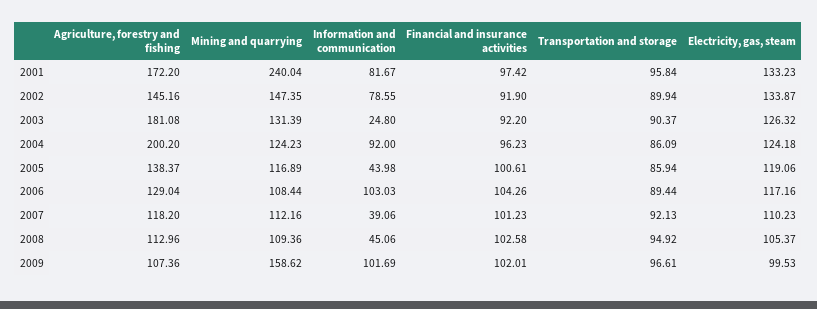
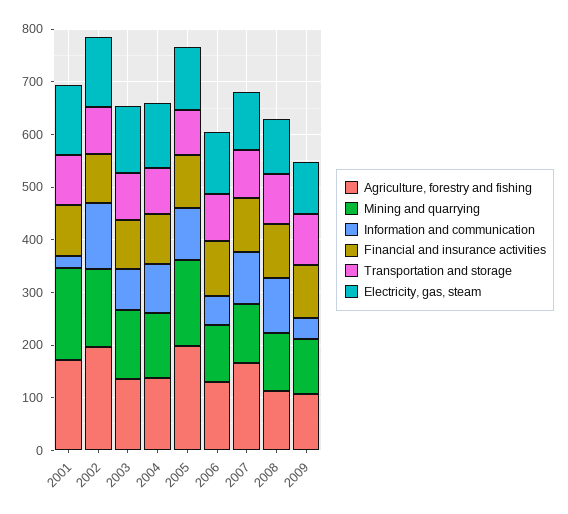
  {
    "Agriculture, forestry and fishing": {
      "2001": 172.2,
-     "2002": 145.16,
+     "2002": 200,
-     "2003": 181.08,
+     "2003": 140,
-     "2004": 200.2,
+     "2004": 140,
-     "2005": 138.37,
+     "2005": 200,
      "2006": 129.04,
-     "2007": 118.2,
+     "2007": 160,
      "2008": 112.96,
      "2009": 107.36
    },
    "Mining and quarrying": {
-     "2001": 240.04,
+     "2001": 180,
      "2002": 147.35,
      "2003": 131.39,
      "2004": 124.23,
-     "2005": 116.89,
+     "2005": 160,
      "2006": 108.44,
      "2007": 112.16,
      "2008": 109.36,
-     "2009": 158.62
+     "2009": 100
    },
    "Information and communication": {
-     "2001": 81.67,
+     "2001": 20,
-     "2002": 78.55,
+     "2002": 120,
-     "2003": 24.8,
+     "2003": 80,
      "2004": 92,
-     "2005": 43.98,
+     "2005": 100,
-     "2006": 103.03,
+     "2006": 60,
-     "2007": 39.06,
+     "2007": 100,
-     "2008": 45.06,
+     "2008": 100,
-     "2009": 101.69
+     "2009": 40
    },
    "Financial and insurance activities": {
      "2001": 97.42,
      "2002": 91.9,
      "2003": 92.2,
      "2004": 96.23,
      "2005": 100.61,
      "2006": 104.26,
      "2007": 101.23,
      "2008": 102.58,
      "2009": 102.01
    },
    "Transportation and storage": {
      "2001": 95.84,
      "2002": 89.94,
      "2003": 90.37,
      "2004": 86.09,
      "2005": 85.94,
      "2006": 89.44,
      "2007": 92.13,
      "2008": 94.92,
      "2009": 96.61
    },
    "Electricity, gas, steam": {
      "2001": 133.23,
      "2002": 133.87,
      "2003": 126.32,
      "2004": 124.18,
      "2005": 119.06,
      "2006": 117.16,
      "2007": 110.23,
      "2008": 105.37,
      "2009": 99.53
    }
  }

